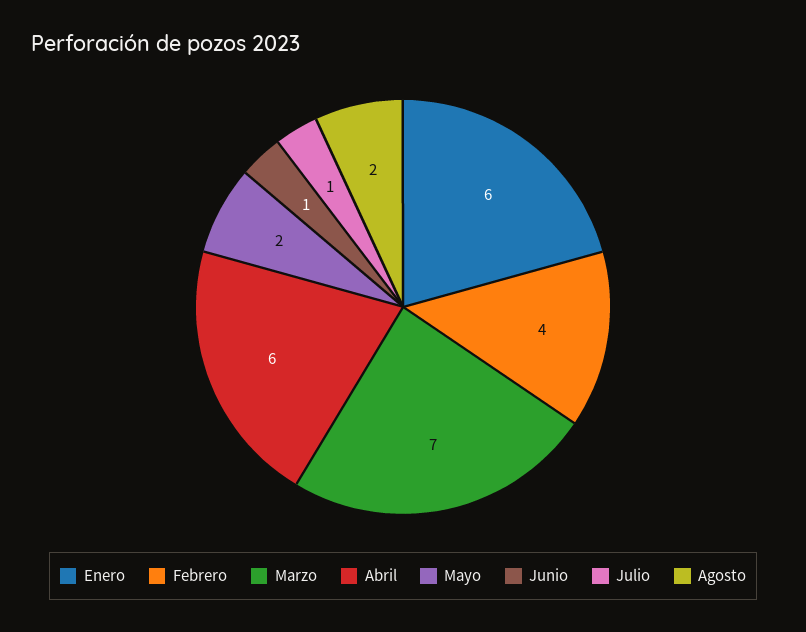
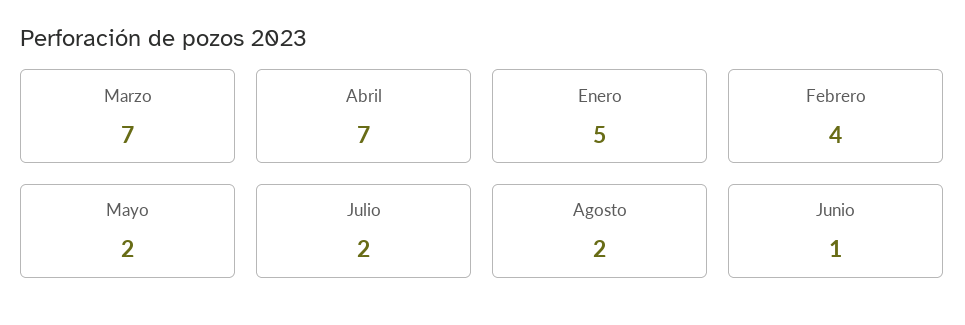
  {
-   "Enero": 6,
+   "Enero": 5,
    "Febrero": 4,
    "Marzo": 7,
-   "Abril": 6,
+   "Abril": 7,
    "Mayo": 2,
    "Junio": 1,
-   "Julio": 1,
+   "Julio": 2,
    "Agosto": 2
  }

